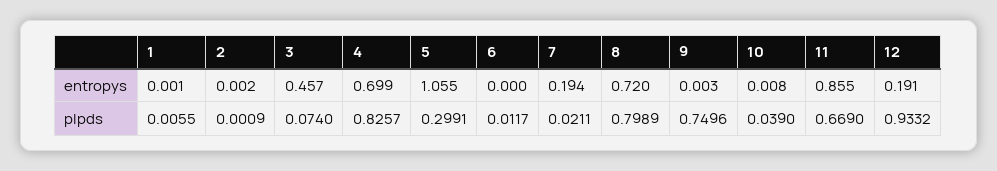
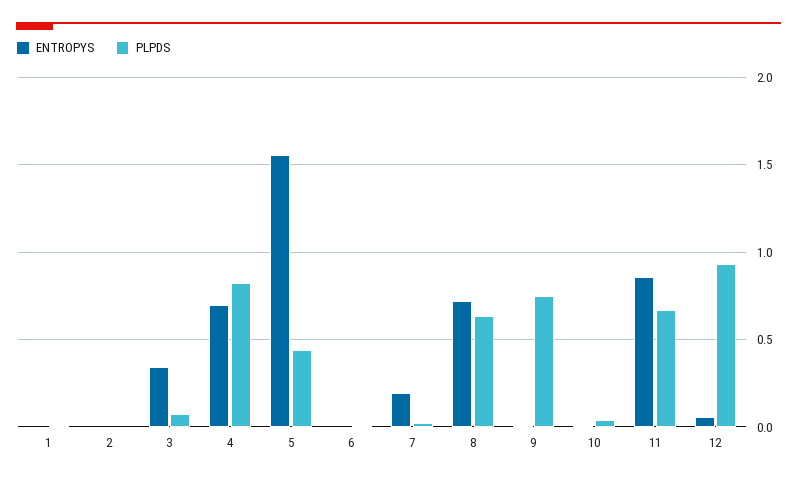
  {
    "entropys": {
      "1": 0.001,
      "2": 0.002,
-     "3": 0.457,
+     "3": 0.35,
      "4": 0.699,
-     "5": 1.055,
+     "5": 1.55,
      "6": 0,
      "7": 0.194,
      "8": 0.72,
      "9": 0.003,
      "10": 0.008,
      "11": 0.855,
-     "12": 0.191
+     "12": 0.05
    },
    "plpds": {
      "1": 0.0055,
      "2": 0.0009,
      "3": 0.074,
      "4": 0.8257,
-     "5": 0.2991,
+     "5": 0.45,
      "6": 0.0117,
      "7": 0.0211,
-     "8": 0.7989,
+     "8": 0.65,
      "9": 0.7496,
      "10": 0.039,
      "11": 0.669,
      "12": 0.9332
    }
  }

